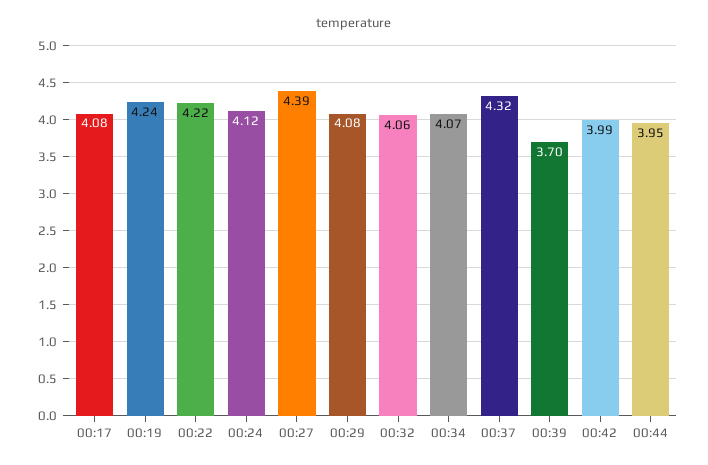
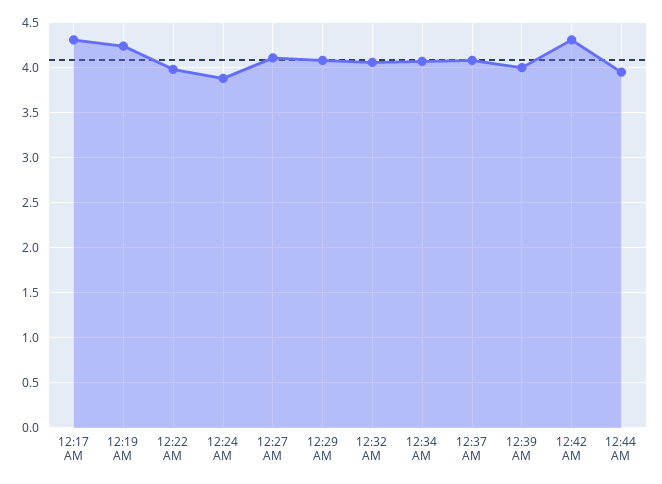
  {
-   "00:17": 4.08,
+   "00:17": 4.3,
    "00:19": 4.24,
-   "00:22": 4.22,
+   "00:22": 4,
-   "00:24": 4.12,
+   "00:24": 3.9,
-   "00:27": 4.39,
+   "00:27": 4.1,
    "00:29": 4.08,
    "00:32": 4.06,
    "00:34": 4.07,
-   "00:37": 4.32,
+   "00:37": 4.1,
-   "00:39": 3.7,
+   "00:39": 4,
-   "00:42": 3.99,
+   "00:42": 4.3,
    "00:44": 3.95
  }

